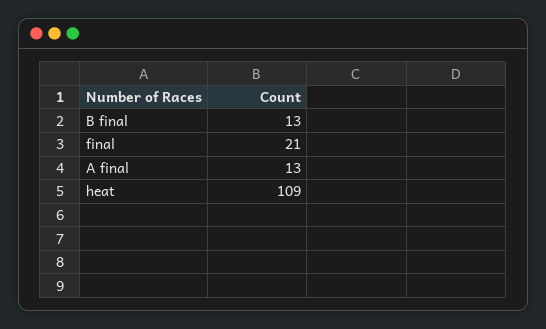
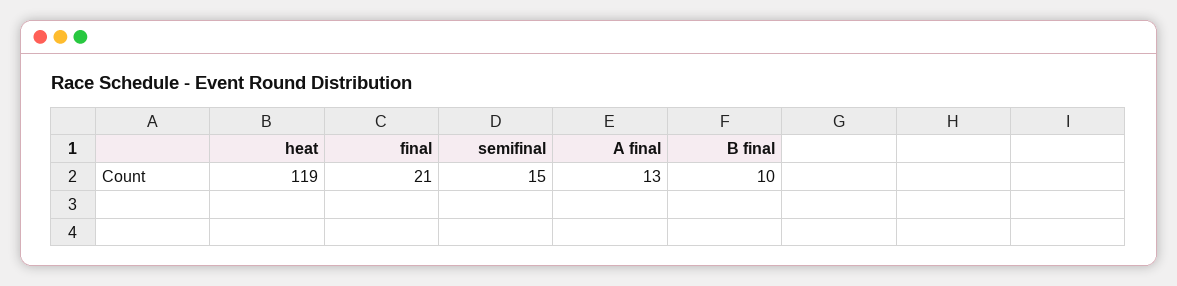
  {
-   "B final": 13,
+   "B final": 10,
    "final": 21,
    "A final": 13,
-   "heat": 109
+   "heat": 119,
+   "semifinal": 15
  }

